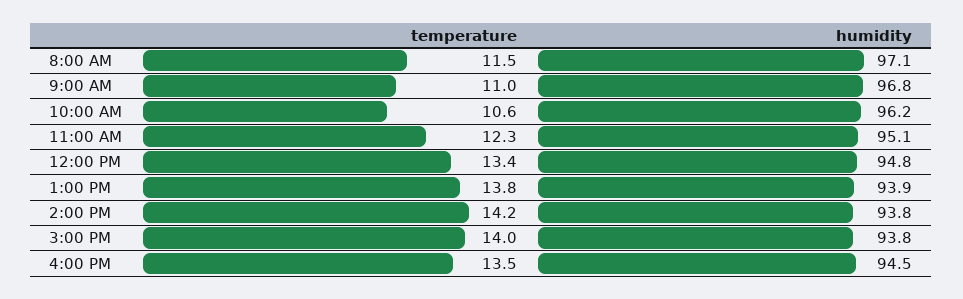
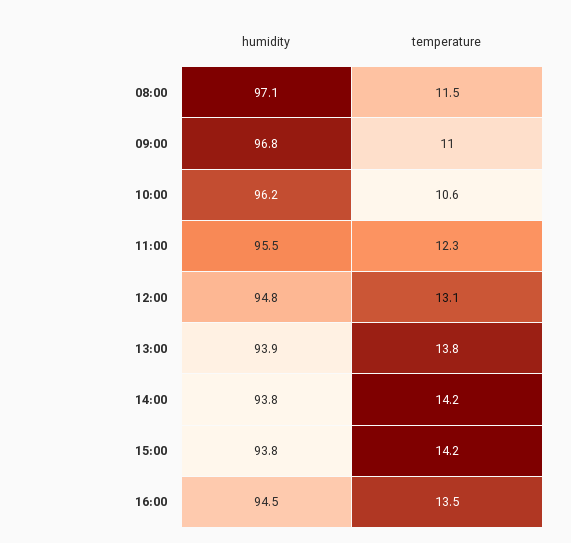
  {
    "temperature": {
      "8:00 AM": 11.5,
      "9:00 AM": 11,
      "10:00 AM": 10.6,
      "11:00 AM": 12.3,
-     "12:00 PM": 13.4,
+     "12:00 PM": 13.1,
      "1:00 PM": 13.8,
      "2:00 PM": 14.2,
-     "3:00 PM": 14,
+     "3:00 PM": 14.2,
      "4:00 PM": 13.5
    },
    "humidity": {
      "8:00 AM": 97.1,
      "9:00 AM": 96.8,
      "10:00 AM": 96.2,
-     "11:00 AM": 95.1,
+     "11:00 AM": 95.5,
      "12:00 PM": 94.8,
      "1:00 PM": 93.9,
      "2:00 PM": 93.8,
      "3:00 PM": 93.8,
      "4:00 PM": 94.5
    }
  }

